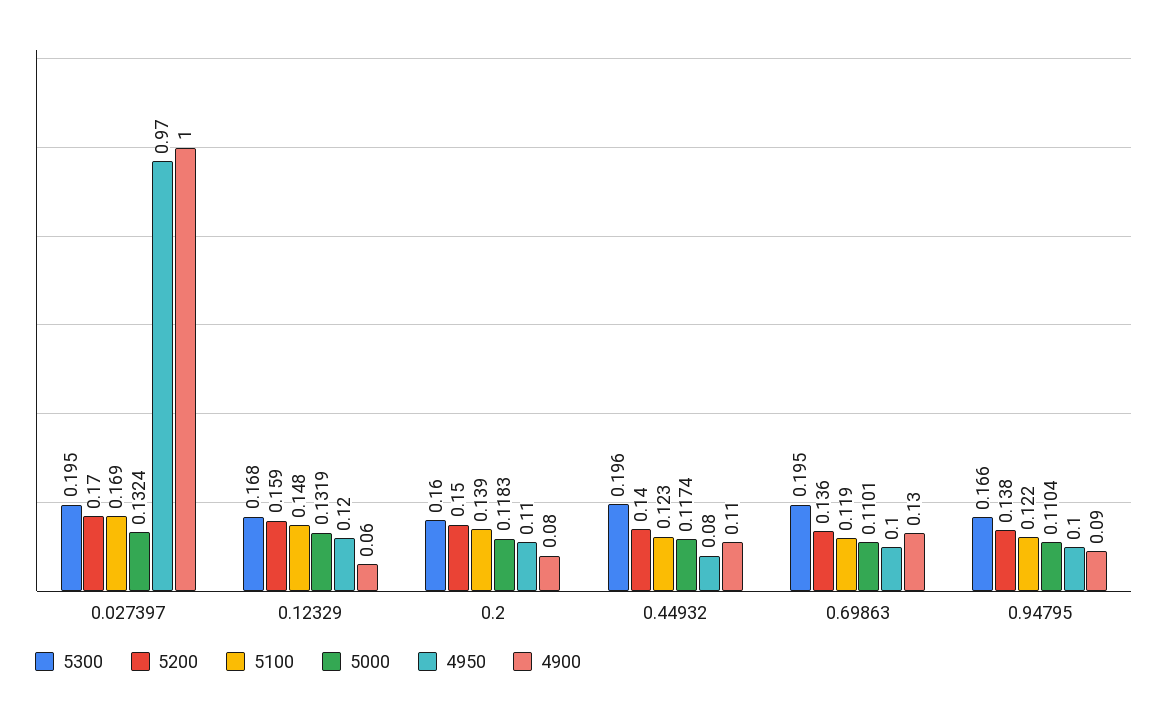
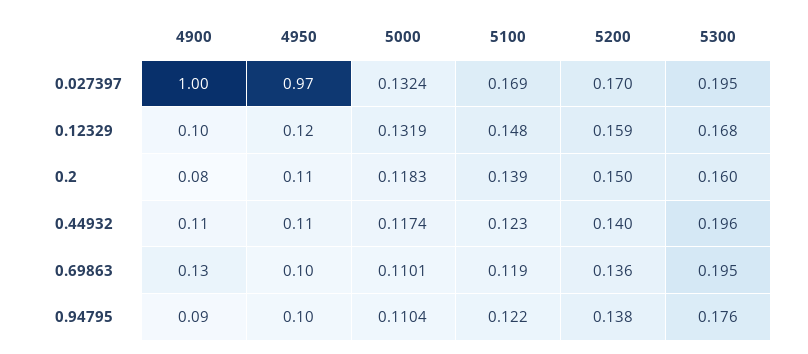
  {
    "5300": {
      "0.027397": 0.195,
      "0.12329": 0.168,
      "0.2": 0.16,
      "0.44932": 0.196,
      "0.69863": 0.195,
-     "0.94795": 0.166
+     "0.94795": 0.176
    },
    "5200": {
      "0.027397": 0.17,
      "0.12329": 0.159,
      "0.2": 0.15,
      "0.44932": 0.14,
      "0.69863": 0.136,
      "0.94795": 0.138
    },
    "5100": {
      "0.027397": 0.169,
      "0.12329": 0.148,
      "0.2": 0.139,
      "0.44932": 0.123,
      "0.69863": 0.119,
      "0.94795": 0.122
    },
    "5000": {
      "0.027397": 0.1324,
      "0.12329": 0.1319,
      "0.2": 0.1183,
      "0.44932": 0.1174,
      "0.69863": 0.1101,
      "0.94795": 0.1104
    },
    "4950": {
      "0.027397": 0.97,
      "0.12329": 0.12,
      "0.2": 0.11,
-     "0.44932": 0.08,
+     "0.44932": 0.11,
      "0.69863": 0.1,
      "0.94795": 0.1
    },
    "4900": {
      "0.027397": 1,
-     "0.12329": 0.06,
+     "0.12329": 0.1,
      "0.2": 0.08,
      "0.44932": 0.11,
      "0.69863": 0.13,
      "0.94795": 0.09
    }
  }

